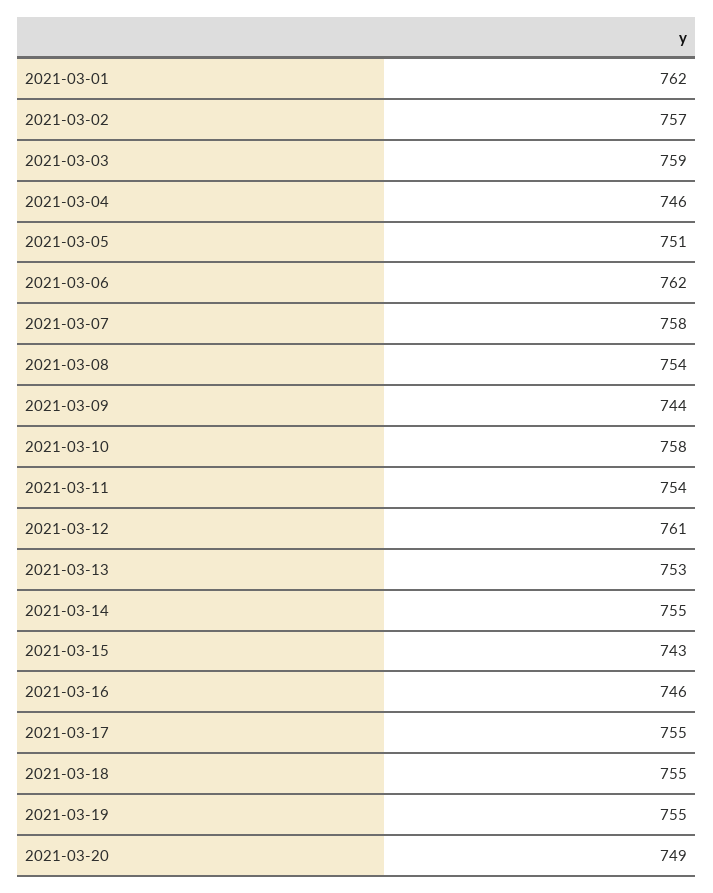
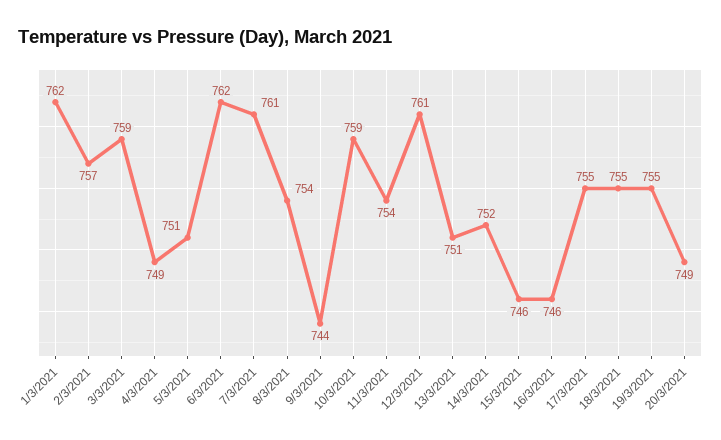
  {
    "2021-03-01": 762,
    "2021-03-02": 757,
    "2021-03-03": 759,
-   "2021-03-04": 746,
+   "2021-03-04": 749,
    "2021-03-05": 751,
    "2021-03-06": 762,
-   "2021-03-07": 758,
+   "2021-03-07": 761,
    "2021-03-08": 754,
    "2021-03-09": 744,
-   "2021-03-10": 758,
+   "2021-03-10": 759,
    "2021-03-11": 754,
    "2021-03-12": 761,
-   "2021-03-13": 753,
+   "2021-03-13": 751,
-   "2021-03-14": 755,
+   "2021-03-14": 752,
-   "2021-03-15": 743,
+   "2021-03-15": 746,
    "2021-03-16": 746,
    "2021-03-17": 755,
    "2021-03-18": 755,
    "2021-03-19": 755,
    "2021-03-20": 749
  }

